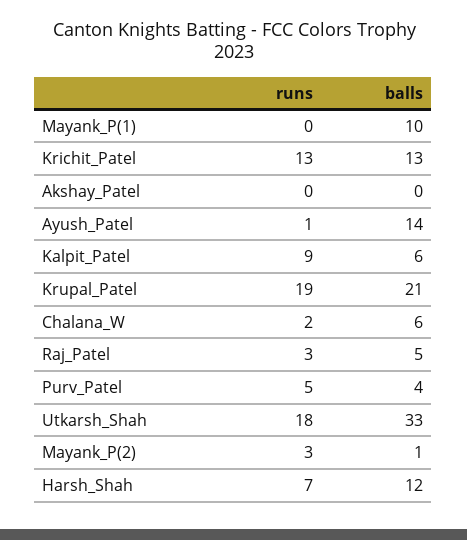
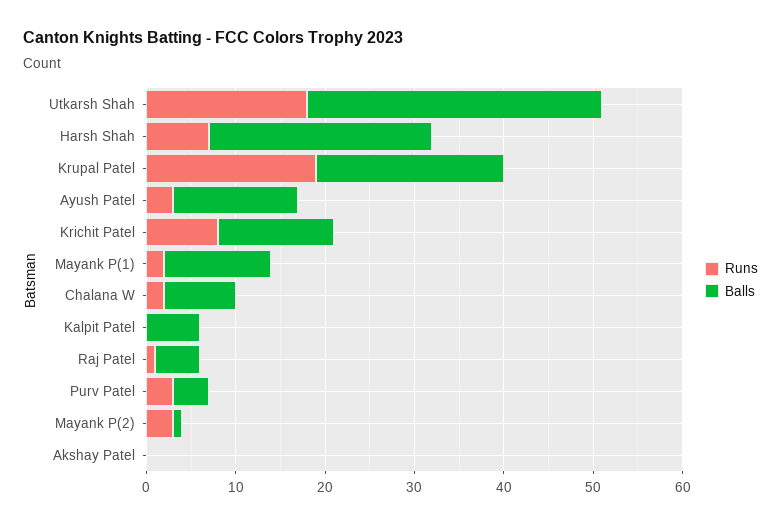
  {
    "runs": {
-     "Mayank_P(1)": 0,
+     "Mayank_P(1)": 2,
-     "Krichit_Patel": 13,
+     "Krichit_Patel": 8,
      "Akshay_Patel": 0,
-     "Ayush_Patel": 1,
+     "Ayush_Patel": 3,
-     "Kalpit_Patel": 9,
+     "Kalpit_Patel": 0,
      "Krupal_Patel": 19,
      "Chalana_W": 2,
-     "Raj_Patel": 3,
+     "Raj_Patel": 1,
-     "Purv_Patel": 5,
+     "Purv_Patel": 3,
      "Utkarsh_Shah": 18,
      "Mayank_P(2)": 3,
      "Harsh_Shah": 7
    },
    "balls": {
-     "Mayank_P(1)": 10,
+     "Mayank_P(1)": 12,
      "Krichit_Patel": 13,
      "Akshay_Patel": 0,
      "Ayush_Patel": 14,
      "Kalpit_Patel": 6,
      "Krupal_Patel": 21,
-     "Chalana_W": 6,
+     "Chalana_W": 8,
      "Raj_Patel": 5,
      "Purv_Patel": 4,
      "Utkarsh_Shah": 33,
      "Mayank_P(2)": 1,
-     "Harsh_Shah": 12
+     "Harsh_Shah": 25
    }
  }

